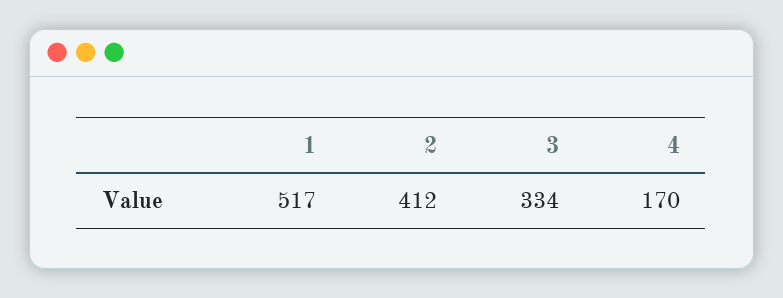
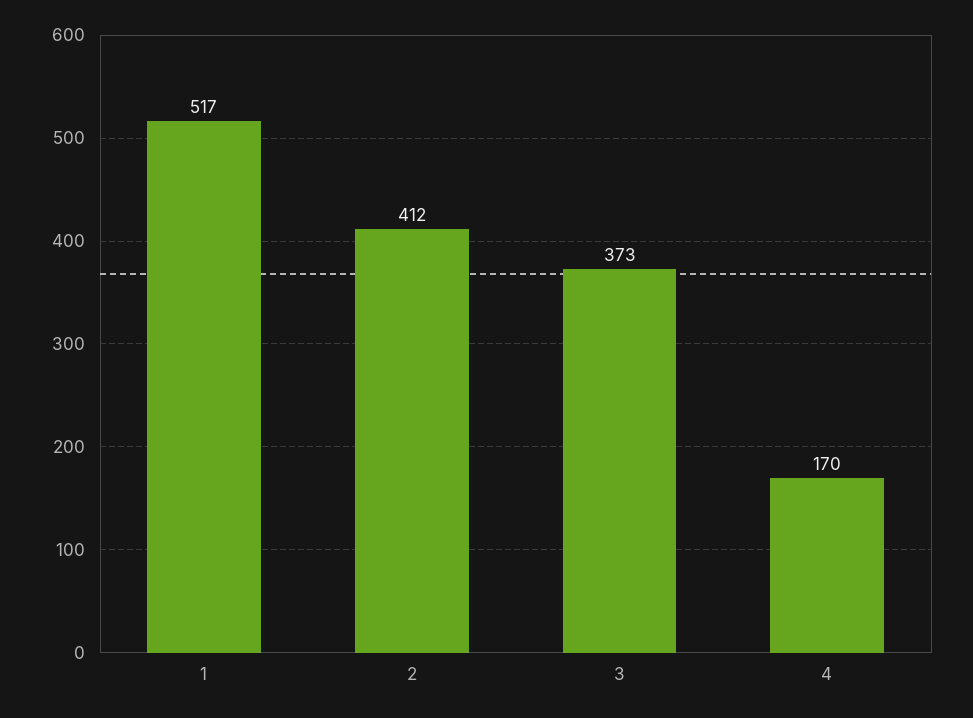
  {
    "1": 517,
    "2": 412,
-   "3": 334,
+   "3": 373,
    "4": 170
  }

